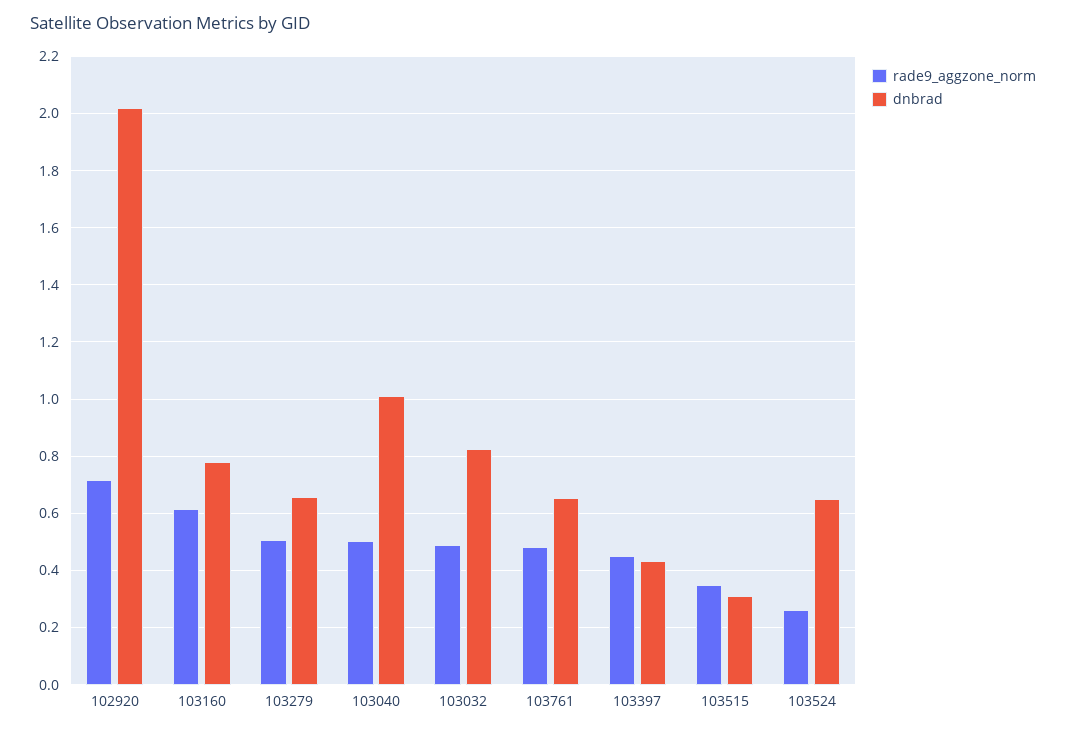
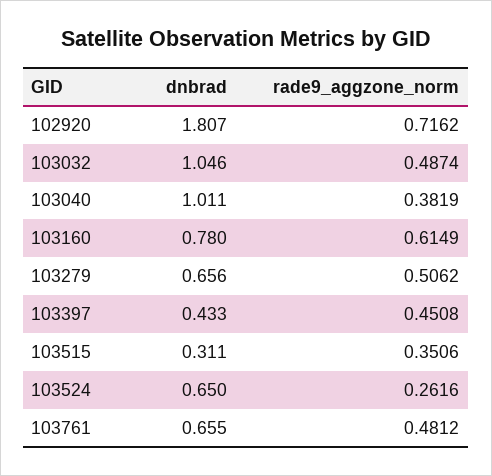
  {
    "rade9_aggzone_norm": {
      "102920": 0.7162,
      "103160": 0.6149,
      "103279": 0.5062,
-     "103040": 0.5,
+     "103040": 0.3819,
      "103032": 0.4874,
      "103761": 0.4812,
      "103397": 0.4508,
      "103515": 0.3506,
      "103524": 0.2616
    },
    "dnbrad": {
-     "102920": 2.025,
+     "102920": 1.807,
      "103160": 0.78,
      "103279": 0.656,
      "103040": 1.011,
-     "103032": 0.825,
+     "103032": 1.046,
      "103761": 0.655,
      "103397": 0.433,
      "103515": 0.311,
      "103524": 0.65
    }
  }

